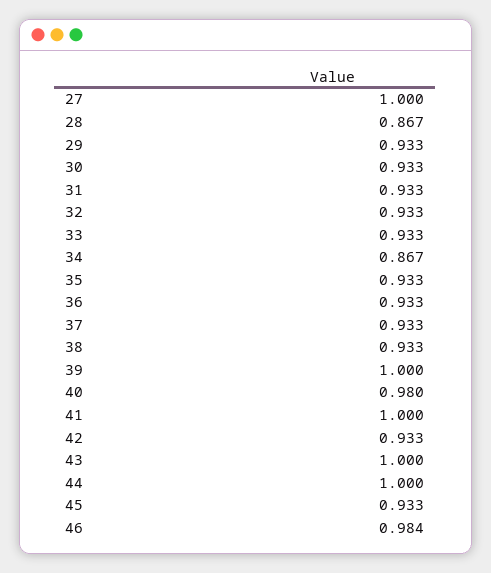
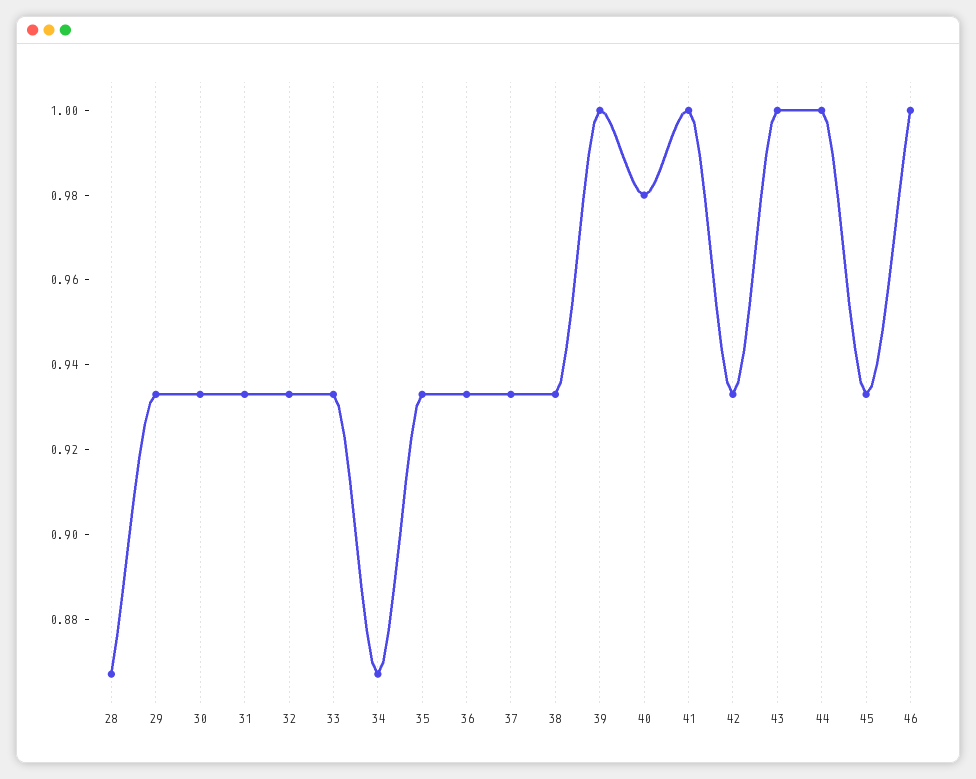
  {
-   "27": 1,
    "28": 0.867,
    "29": 0.933,
    "30": 0.933,
    "31": 0.933,
    "32": 0.933,
    "33": 0.933,
    "34": 0.867,
    "35": 0.933,
    "36": 0.933,
    "37": 0.933,
    "38": 0.933,
    "39": 1,
    "40": 0.98,
    "41": 1,
    "42": 0.933,
    "43": 1,
    "44": 1,
    "45": 0.933,
-   "46": 0.984
+   "46": 1
  }

